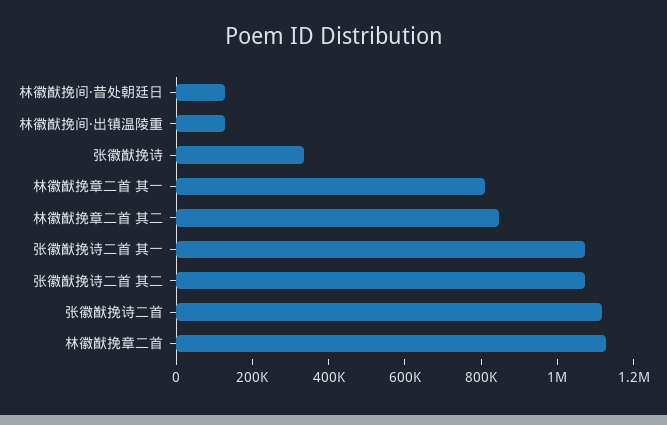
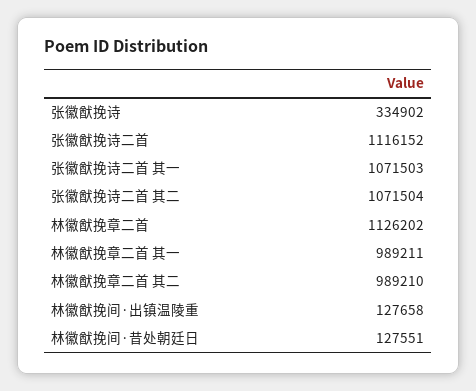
  {
    "林徽猷挽间·昔处朝廷日": 127551,
    "林徽猷挽间·出镇温陵重": 127658,
    "张徽猷挽诗": 334902,
-   "林徽猷挽章二首 其一": 800000,
+   "林徽猷挽章二首 其一": 989211,
-   "林徽猷挽章二首 其二": 850000,
+   "林徽猷挽章二首 其二": 989210,
    "张徽猷挽诗二首 其一": 1071503,
    "张徽猷挽诗二首 其二": 1071504,
    "张徽猷挽诗二首": 1116152,
    "林徽猷挽章二首": 1126202
  }

